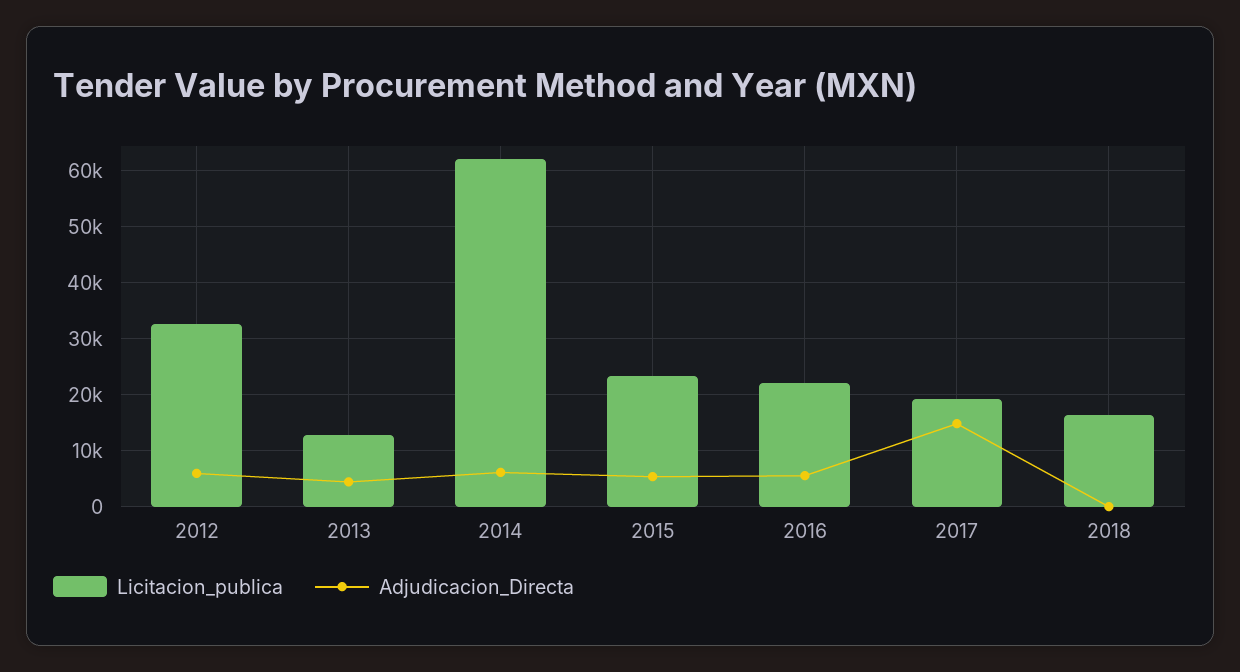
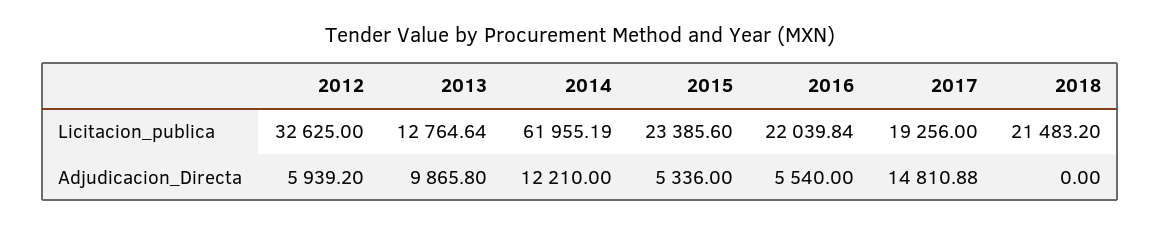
  {
    "Licitacion_publica": {
      "2012": 32625,
      "2013": 12764.64,
      "2014": 61955.19,
      "2015": 23385.6,
      "2016": 22039.84,
      "2017": 19256,
-     "2018": 16000
+     "2018": 21483.2
    },
    "Adjudicacion_Directa": {
      "2012": 5939.2,
-     "2013": 4000,
+     "2013": 9865.8,
-     "2014": 6000,
+     "2014": 12210,
      "2015": 5336,
      "2016": 5540,
      "2017": 14810.88,
      "2018": 0
    }
  }

